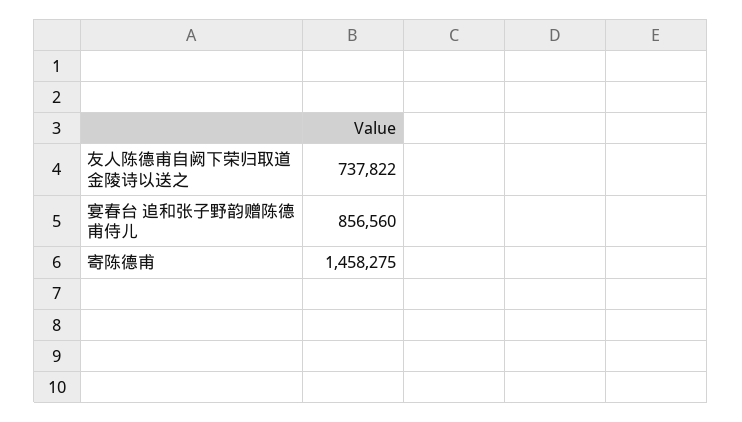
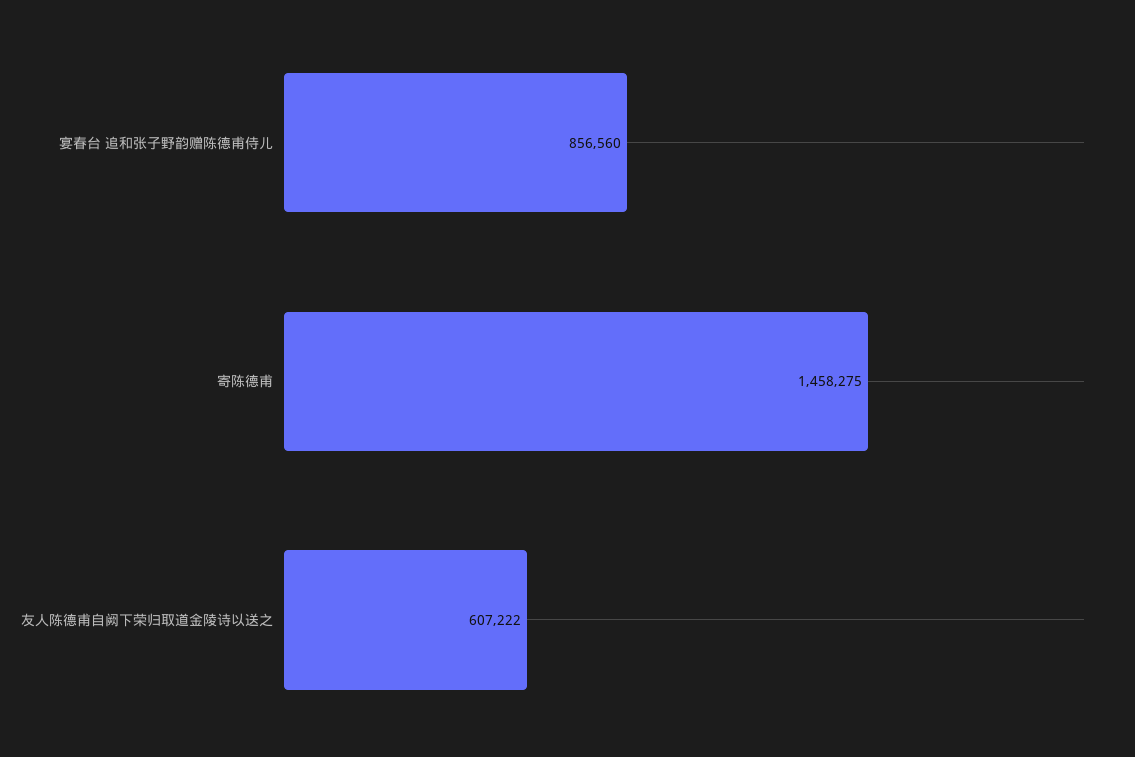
  {
-   "友人陈德甫自阙下荣归取道金陵诗以送之": 737822,
+   "友人陈德甫自阙下荣归取道金陵诗以送之": 607222,
    "宴春台 追和张子野韵赠陈德甫侍儿": 856560,
    "寄陈德甫": 1458275
  }

